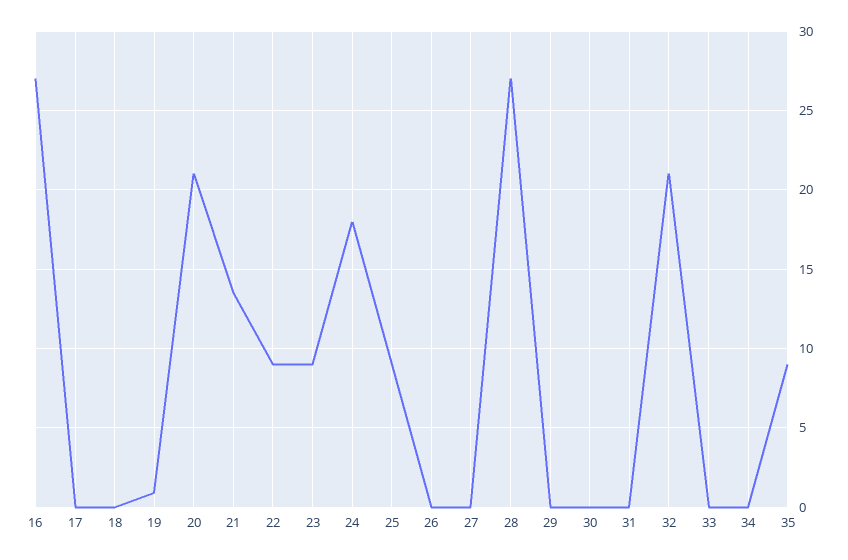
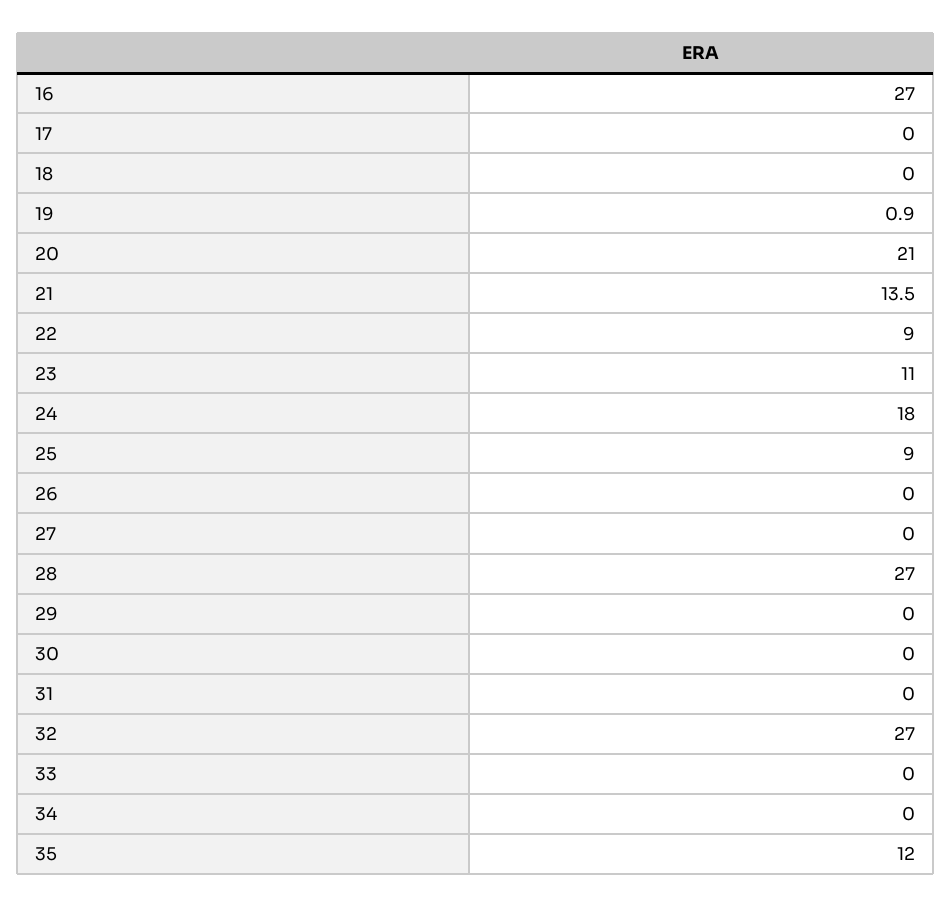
  {
    "16": 27,
    "17": 0,
    "18": 0,
    "19": 0.9,
    "20": 21,
    "21": 13.5,
    "22": 9,
-   "23": 9,
+   "23": 11,
    "24": 18,
    "25": 9,
    "26": 0,
    "27": 0,
    "28": 27,
    "29": 0,
    "30": 0,
    "31": 0,
-   "32": 21,
+   "32": 27,
    "33": 0,
    "34": 0,
-   "35": 9
+   "35": 12
  }

